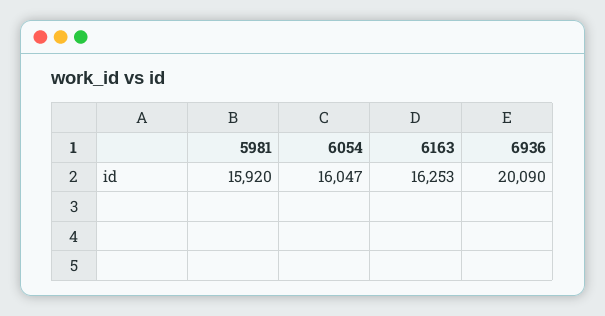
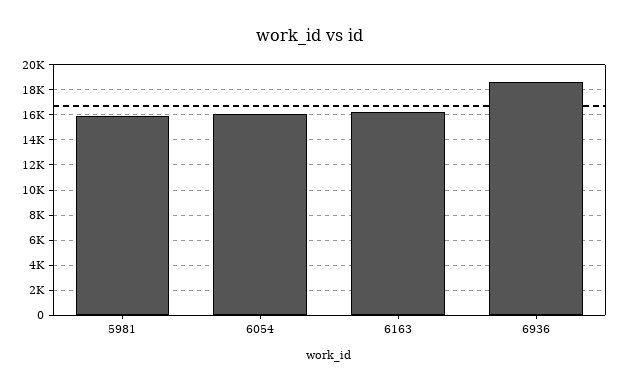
  {
    "5981": 15920,
    "6054": 16047,
    "6163": 16253,
-   "6936": 20090
+   "6936": 18500
  }

